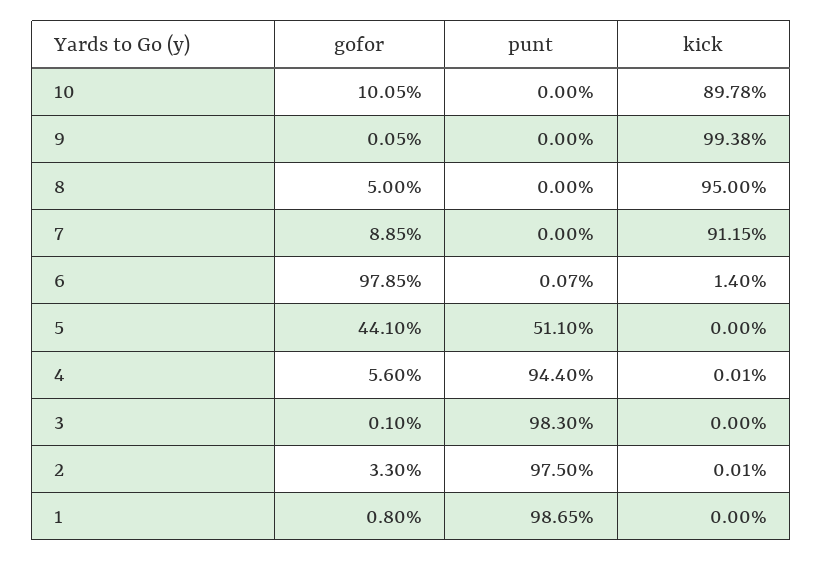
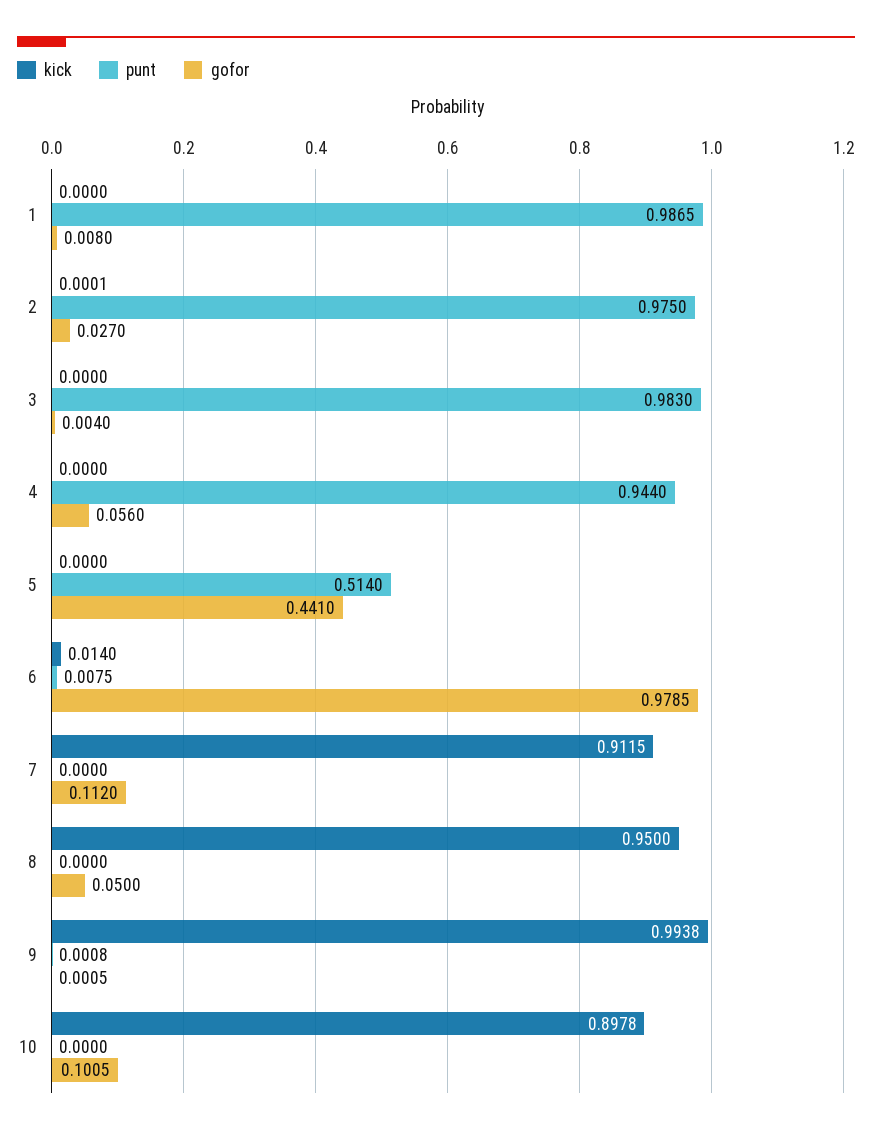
  {
    "gofor": {
      "10": 0.1005,
      "9": 0.0005,
      "8": 0.05,
-     "7": 0.0885,
+     "7": 0.112,
      "6": 0.9785,
      "5": 0.441,
      "4": 0.056,
-     "3": 0.001,
+     "3": 0.004,
-     "2": 0.033,
+     "2": 0.027,
      "1": 0.008
    },
    "punt": {
      "10": 0,
-     "9": 0,
+     "9": 0.0008,
      "8": 0,
      "7": 0,
-     "6": 0.0007,
+     "6": 0.0075,
-     "5": 0.511,
+     "5": 0.514,
      "4": 0.944,
      "3": 0.983,
      "2": 0.975,
      "1": 0.9865
    },
    "kick": {
      "10": 0.8978,
      "9": 0.9938,
      "8": 0.95,
      "7": 0.9115,
      "6": 0.014,
      "5": 0,
-     "4": 0.0001,
+     "4": 0,
      "3": 0,
      "2": 0.0001,
      "1": 0
    }
  }

